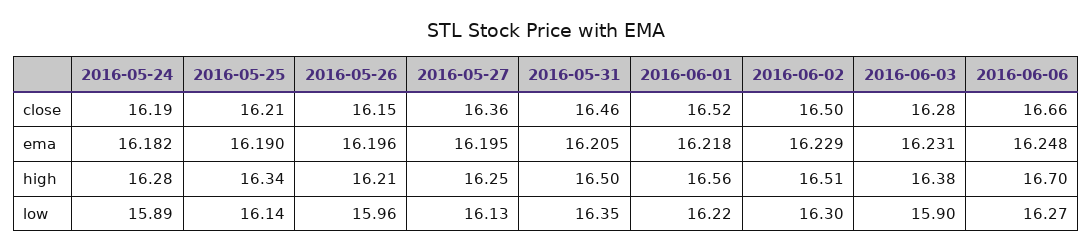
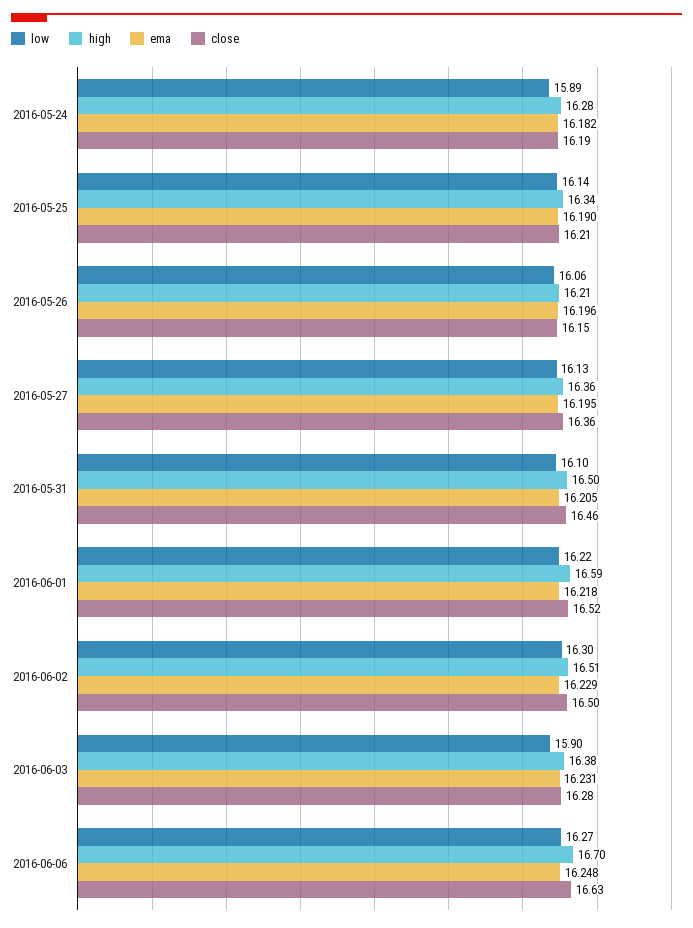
  {
    "close": {
      "2016-05-24": 16.19,
      "2016-05-25": 16.21,
      "2016-05-26": 16.15,
      "2016-05-27": 16.36,
      "2016-05-31": 16.46,
      "2016-06-01": 16.52,
      "2016-06-02": 16.5,
      "2016-06-03": 16.28,
-     "2016-06-06": 16.66
+     "2016-06-06": 16.63
    },
    "ema": {
      "2016-05-24": 16.182,
      "2016-05-25": 16.19,
      "2016-05-26": 16.196,
      "2016-05-27": 16.195,
      "2016-05-31": 16.205,
      "2016-06-01": 16.218,
      "2016-06-02": 16.229,
      "2016-06-03": 16.231,
      "2016-06-06": 16.248
    },
    "high": {
      "2016-05-24": 16.28,
      "2016-05-25": 16.34,
      "2016-05-26": 16.21,
-     "2016-05-27": 16.25,
+     "2016-05-27": 16.36,
      "2016-05-31": 16.5,
-     "2016-06-01": 16.56,
+     "2016-06-01": 16.59,
      "2016-06-02": 16.51,
      "2016-06-03": 16.38,
      "2016-06-06": 16.7
    },
    "low": {
      "2016-05-24": 15.89,
      "2016-05-25": 16.14,
-     "2016-05-26": 15.96,
+     "2016-05-26": 16.06,
      "2016-05-27": 16.13,
-     "2016-05-31": 16.35,
+     "2016-05-31": 16.1,
      "2016-06-01": 16.22,
      "2016-06-02": 16.3,
      "2016-06-03": 15.9,
      "2016-06-06": 16.27
    }
  }

